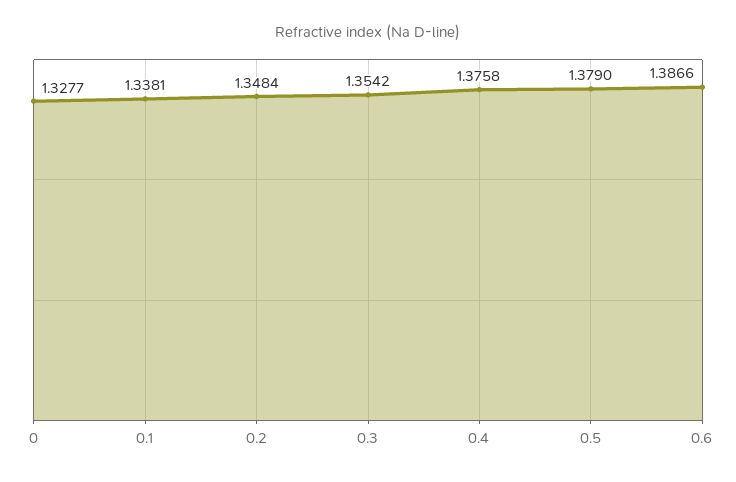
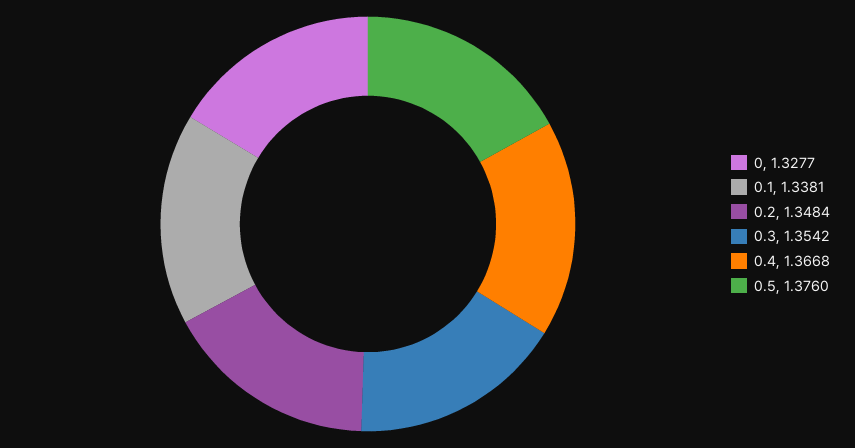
  {
    "0": 1.3277,
    "0.1": 1.3381,
    "0.2": 1.3484,
    "0.3": 1.3542,
-   "0.4": 1.3758,
+   "0.4": 1.3668,
-   "0.5": 1.379,
+   "0.5": 1.376
-   "0.6": 1.3866
  }

